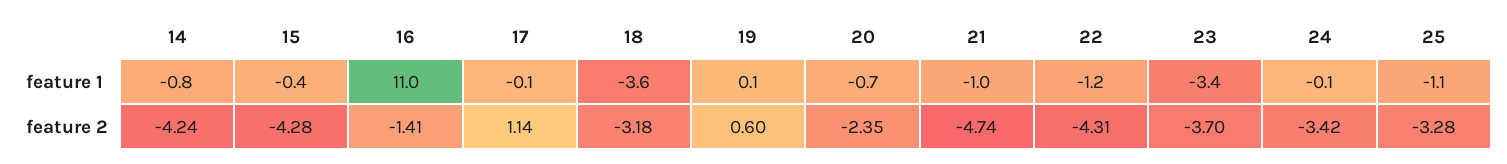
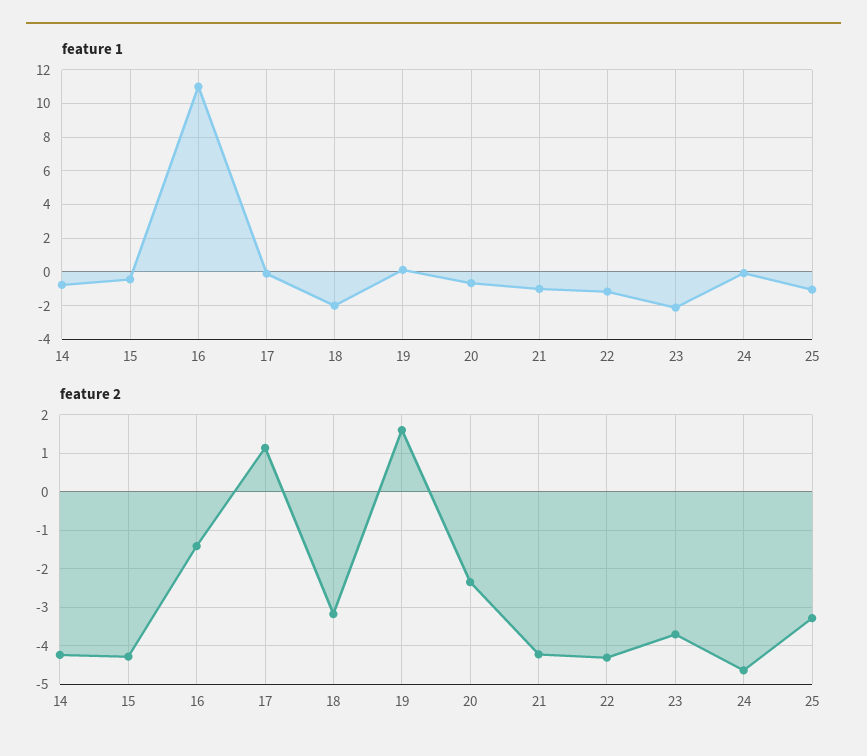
  {
    "feature 1": {
      "14": -0.8,
      "15": -0.4,
      "16": 11,
      "17": -0.1,
-     "18": -3.6,
+     "18": -2,
      "19": 0.1,
      "20": -0.7,
      "21": -1,
      "22": -1.2,
-     "23": -3.4,
+     "23": -2,
      "24": -0.1,
      "25": -1.1
    },
    "feature 2": {
      "14": -4.24,
      "15": -4.28,
      "16": -1.41,
      "17": 1.14,
      "18": -3.18,
-     "19": 0.6,
+     "19": 1.6,
      "20": -2.35,
-     "21": -4.74,
+     "21": -4.2,
      "22": -4.31,
      "23": -3.7,
-     "24": -3.42,
+     "24": -4.6,
      "25": -3.28
    }
  }

